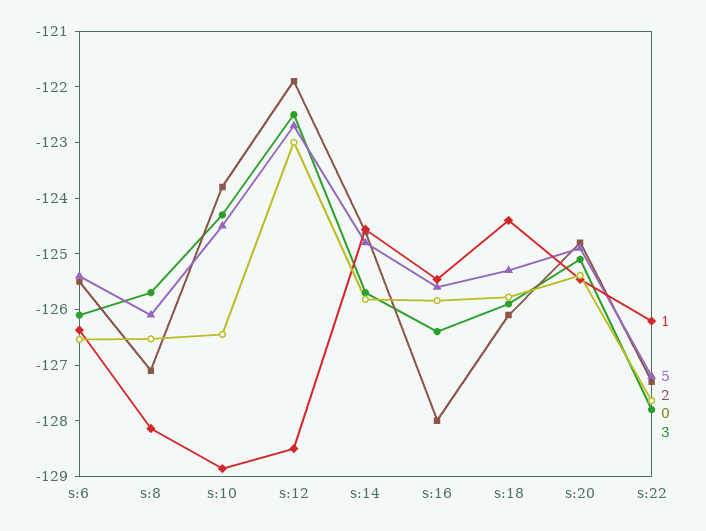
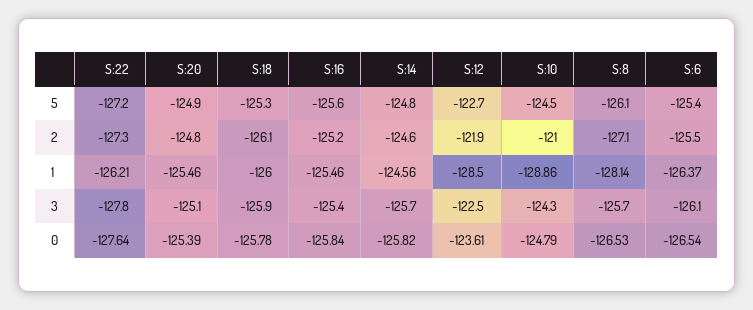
  {
    "1": {
      "s:6": -126.37,
      "s:8": -128.14,
      "s:10": -128.86,
      "s:12": -128.5,
      "s:14": -124.56,
      "s:16": -125.46,
-     "s:18": -124.4,
+     "s:18": -126,
      "s:20": -125.46,
      "s:22": -126.21
    },
    "5": {
      "s:6": -125.4,
      "s:8": -126.1,
      "s:10": -124.5,
      "s:12": -122.7,
      "s:14": -124.8,
      "s:16": -125.6,
      "s:18": -125.3,
      "s:20": -124.9,
      "s:22": -127.2
    },
    "2": {
      "s:6": -125.5,
      "s:8": -127.1,
-     "s:10": -123.8,
+     "s:10": -121,
      "s:12": -121.9,
      "s:14": -124.6,
-     "s:16": -128,
+     "s:16": -125.2,
      "s:18": -126.1,
      "s:20": -124.8,
      "s:22": -127.3
    },
    "0": {
      "s:6": -126.54,
      "s:8": -126.53,
-     "s:10": -126.4,
+     "s:10": -124.79,
-     "s:12": -123,
+     "s:12": -123.61,
      "s:14": -125.82,
      "s:16": -125.84,
      "s:18": -125.78,
      "s:20": -125.39,
      "s:22": -127.64
    },
    "3": {
      "s:6": -126.1,
      "s:8": -125.7,
      "s:10": -124.3,
      "s:12": -122.5,
      "s:14": -125.7,
-     "s:16": -126.4,
+     "s:16": -125.4,
      "s:18": -125.9,
      "s:20": -125.1,
      "s:22": -127.8
    }
  }

